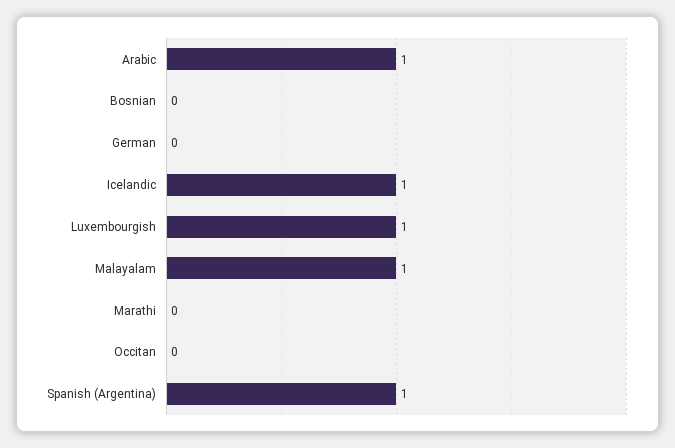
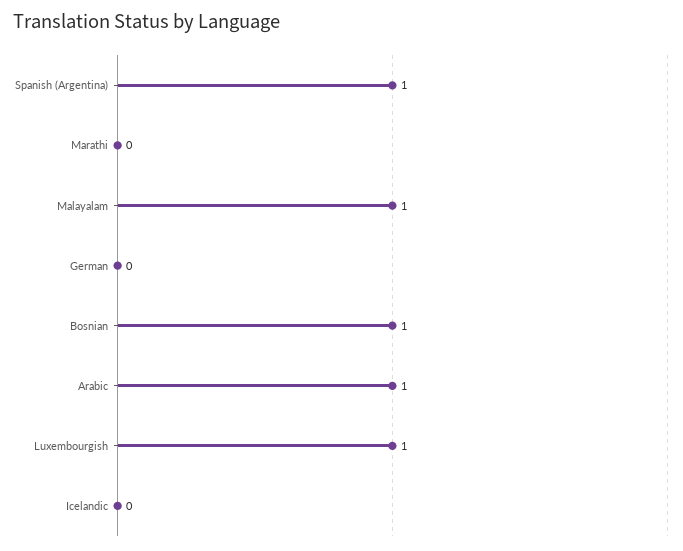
  {
    "Arabic": 1,
-   "Bosnian": 0,
+   "Bosnian": 1,
    "German": 0,
-   "Icelandic": 1,
+   "Icelandic": 0,
    "Luxembourgish": 1,
    "Malayalam": 1,
    "Marathi": 0,
-   "Occitan": 0,
    "Spanish (Argentina)": 1
  }

